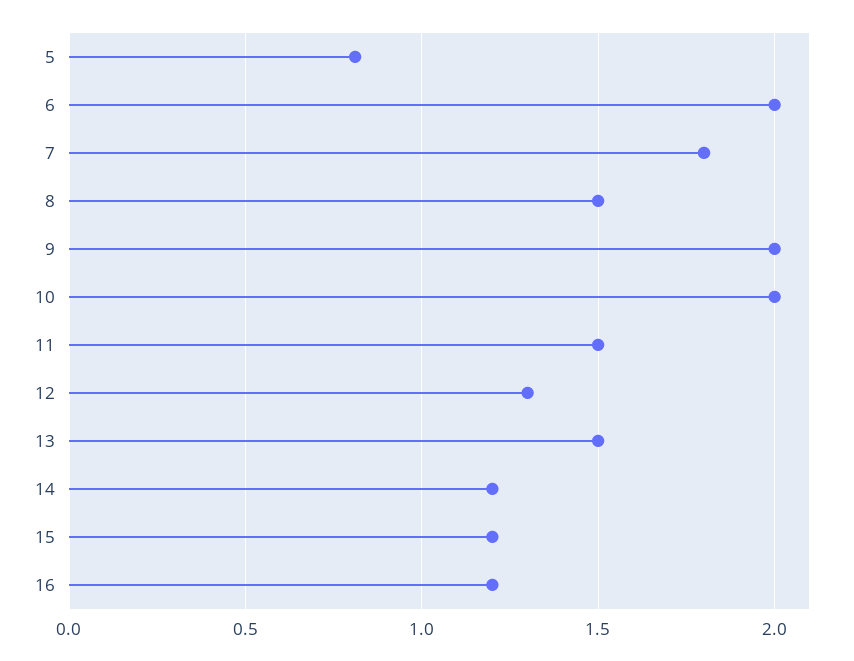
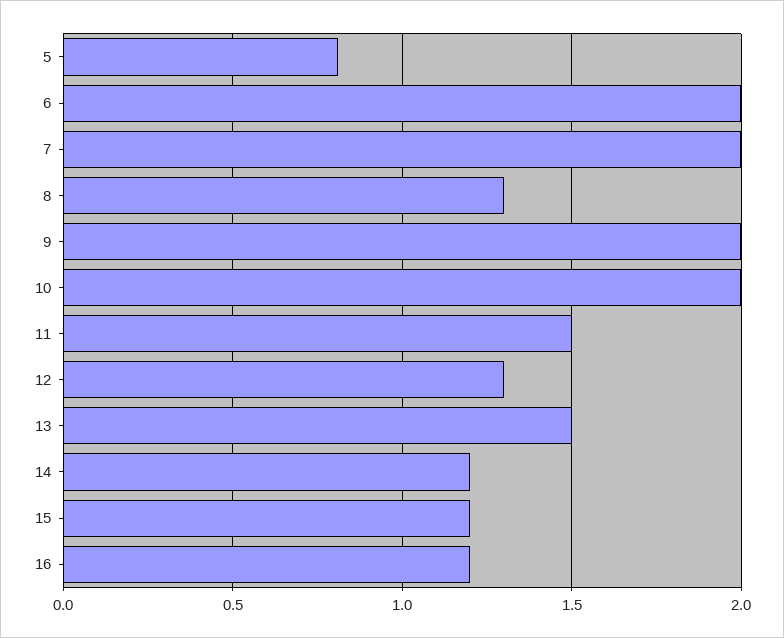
  {
    "5": 0.8,
    "6": 2,
-   "7": 1.8,
+   "7": 2,
-   "8": 1.5,
+   "8": 1.3,
    "9": 2,
    "10": 2,
    "11": 1.5,
    "12": 1.3,
    "13": 1.5,
    "14": 1.2,
    "15": 1.2,
    "16": 1.2
  }

